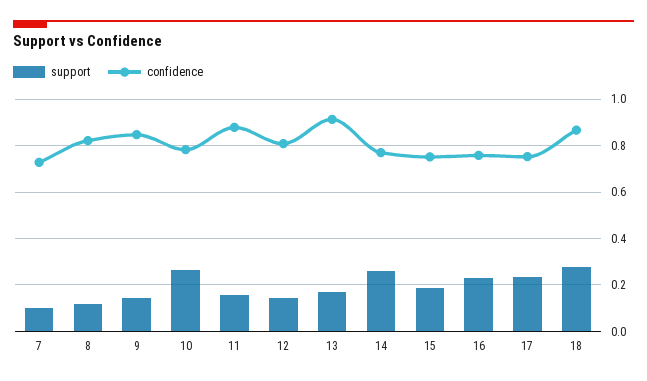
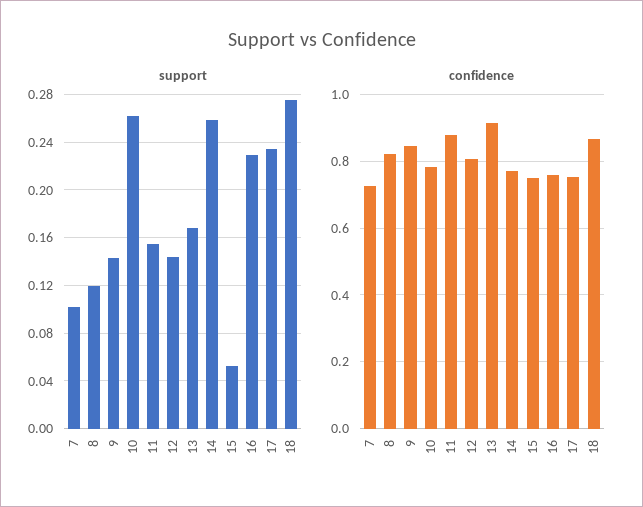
  {
    "support": {
      "7": 0.1,
      "8": 0.12,
      "9": 0.14,
      "10": 0.26,
      "11": 0.15,
      "12": 0.14,
      "13": 0.17,
      "14": 0.26,
-     "15": 0.2,
+     "15": 0.05,
      "16": 0.23,
      "17": 0.23,
      "18": 0.28
    },
    "confidence": {
      "7": 0.72,
      "8": 0.82,
      "9": 0.84,
      "10": 0.78,
      "11": 0.88,
      "12": 0.8,
      "13": 0.92,
      "14": 0.76,
      "15": 0.76,
      "16": 0.76,
      "17": 0.76,
      "18": 0.86
    }
  }

